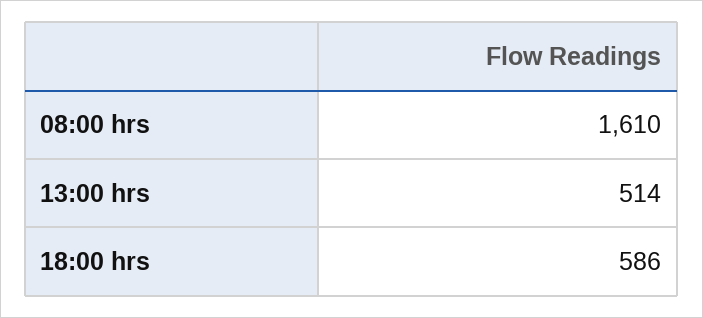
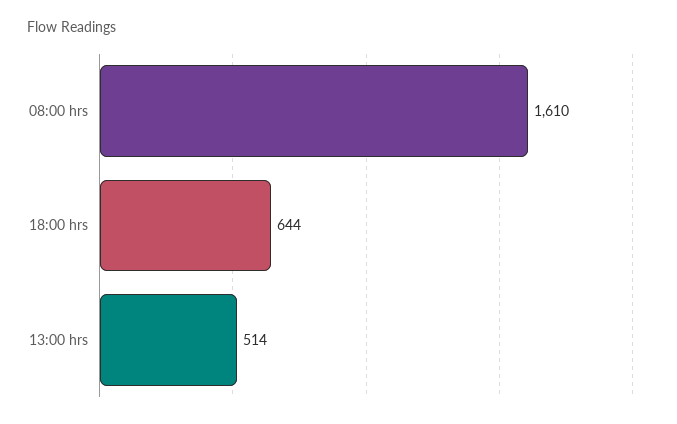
  {
    "08:00 hrs": 1610,
    "13:00 hrs": 514,
-   "18:00 hrs": 586
+   "18:00 hrs": 644
  }

